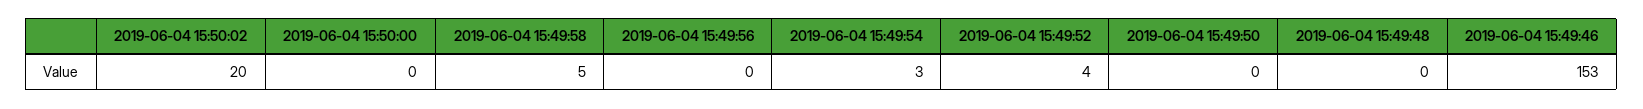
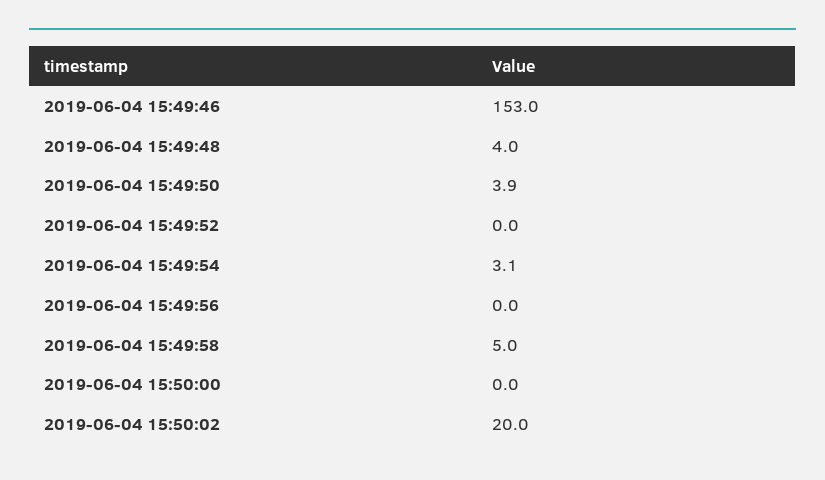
  {
    "2019-06-04 15:50:02": 20,
    "2019-06-04 15:50:00": 0,
    "2019-06-04 15:49:58": 5,
    "2019-06-04 15:49:56": 0,
    "2019-06-04 15:49:54": 3.1,
-   "2019-06-04 15:49:52": 4,
+   "2019-06-04 15:49:52": 0,
-   "2019-06-04 15:49:50": 0,
+   "2019-06-04 15:49:50": 3.9,
-   "2019-06-04 15:49:48": 0,
+   "2019-06-04 15:49:48": 4,
    "2019-06-04 15:49:46": 153
  }

